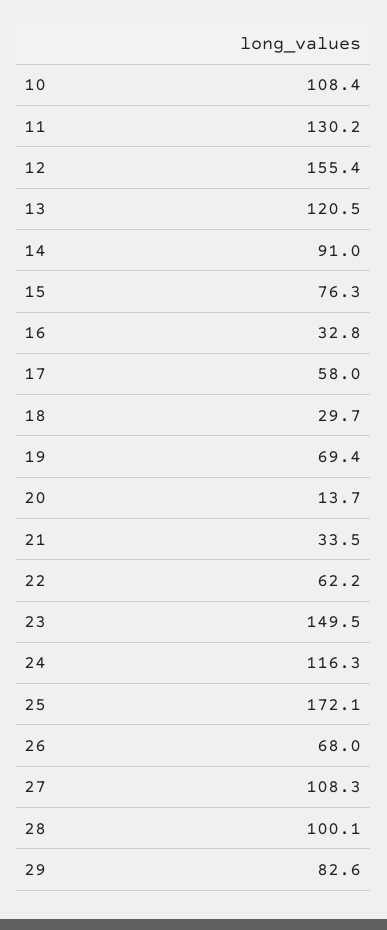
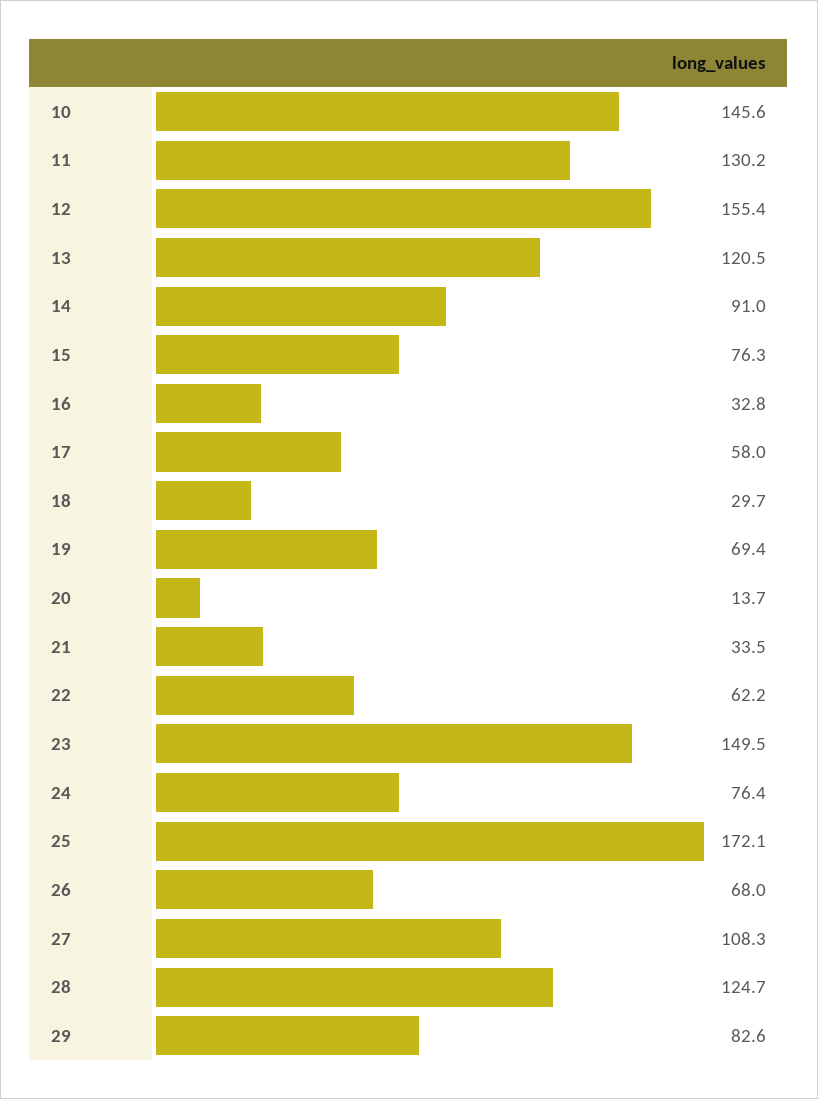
  {
-   "10": 108.4,
+   "10": 145.6,
    "11": 130.2,
    "12": 155.4,
    "13": 120.5,
    "14": 91,
    "15": 76.3,
    "16": 32.8,
    "17": 58,
    "18": 29.7,
    "19": 69.4,
    "20": 13.7,
    "21": 33.5,
    "22": 62.2,
    "23": 149.5,
-   "24": 116.3,
+   "24": 76.4,
    "25": 172.1,
    "26": 68,
    "27": 108.3,
-   "28": 100.1,
+   "28": 124.7,
    "29": 82.6
  }

